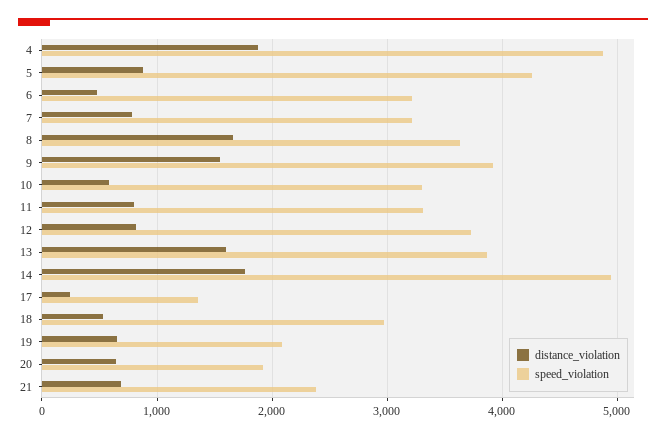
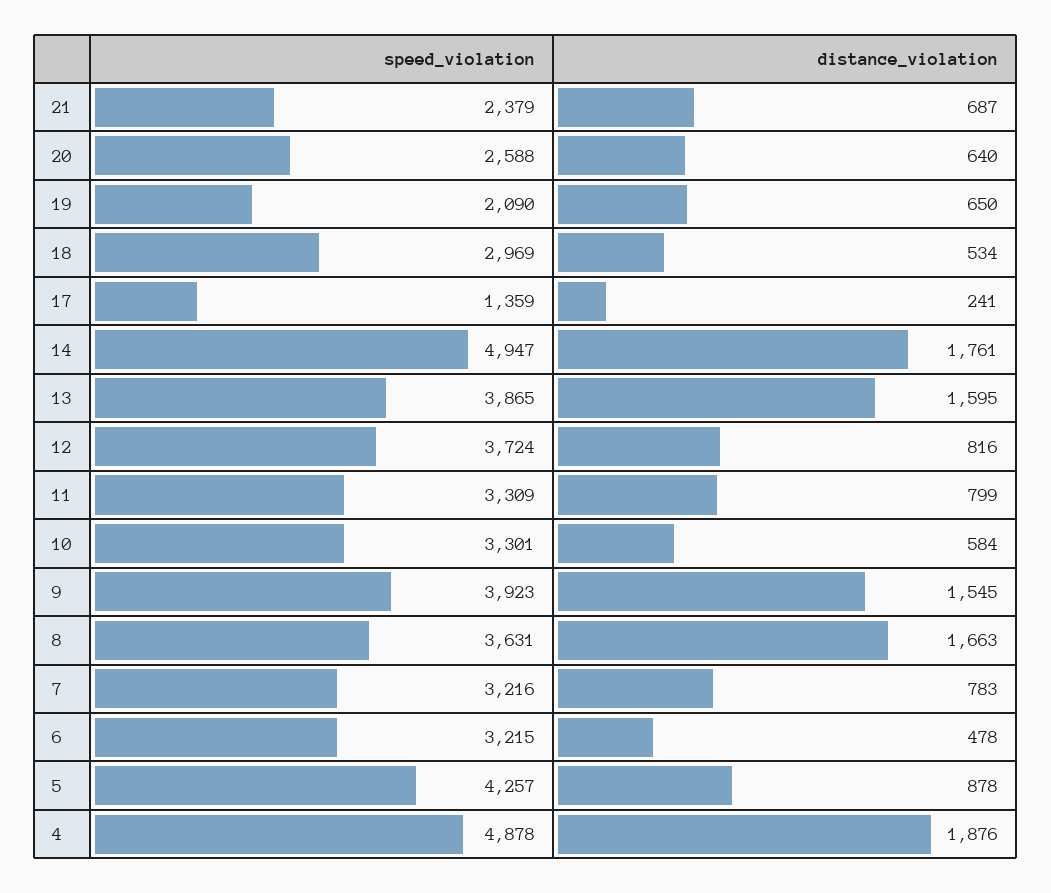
  {
    "distance_violation": {
      "4": 1876,
      "5": 878,
      "6": 478,
      "7": 783,
      "8": 1663,
      "9": 1545,
      "10": 584,
      "11": 799,
      "12": 816,
      "13": 1595,
      "14": 1761,
      "17": 241,
      "18": 534,
      "19": 650,
      "20": 640,
      "21": 687
    },
    "speed_violation": {
      "4": 4878,
      "5": 4257,
      "6": 3215,
      "7": 3216,
      "8": 3631,
      "9": 3923,
      "10": 3301,
      "11": 3309,
      "12": 3724,
      "13": 3865,
      "14": 4947,
      "17": 1359,
      "18": 2969,
      "19": 2090,
-     "20": 1900,
+     "20": 2588,
      "21": 2379
    }
  }

